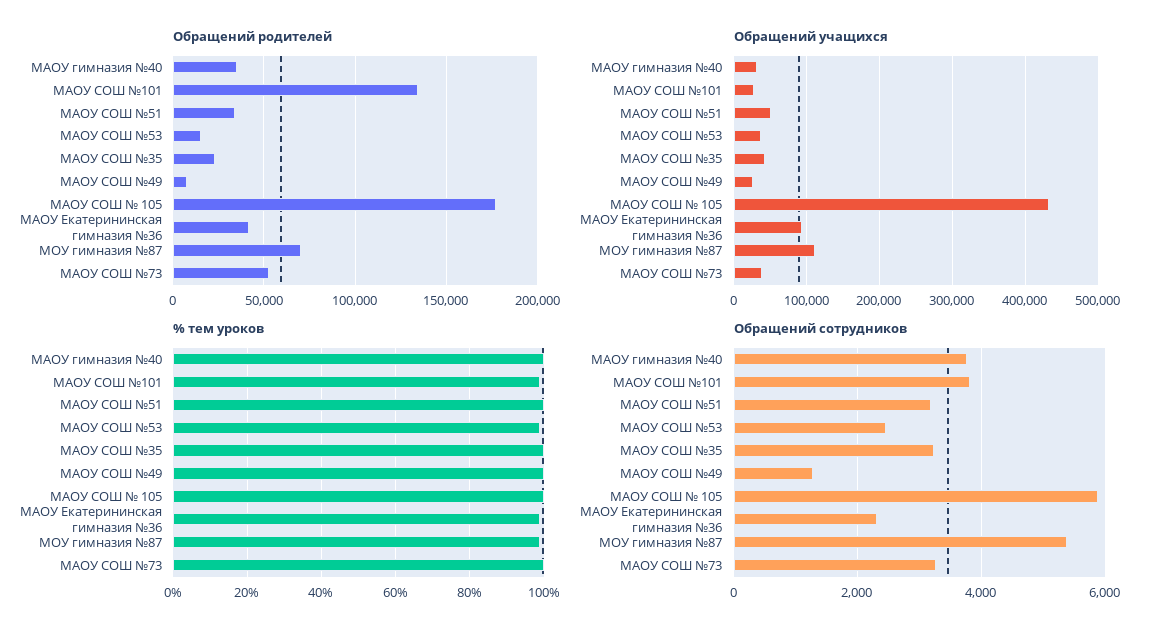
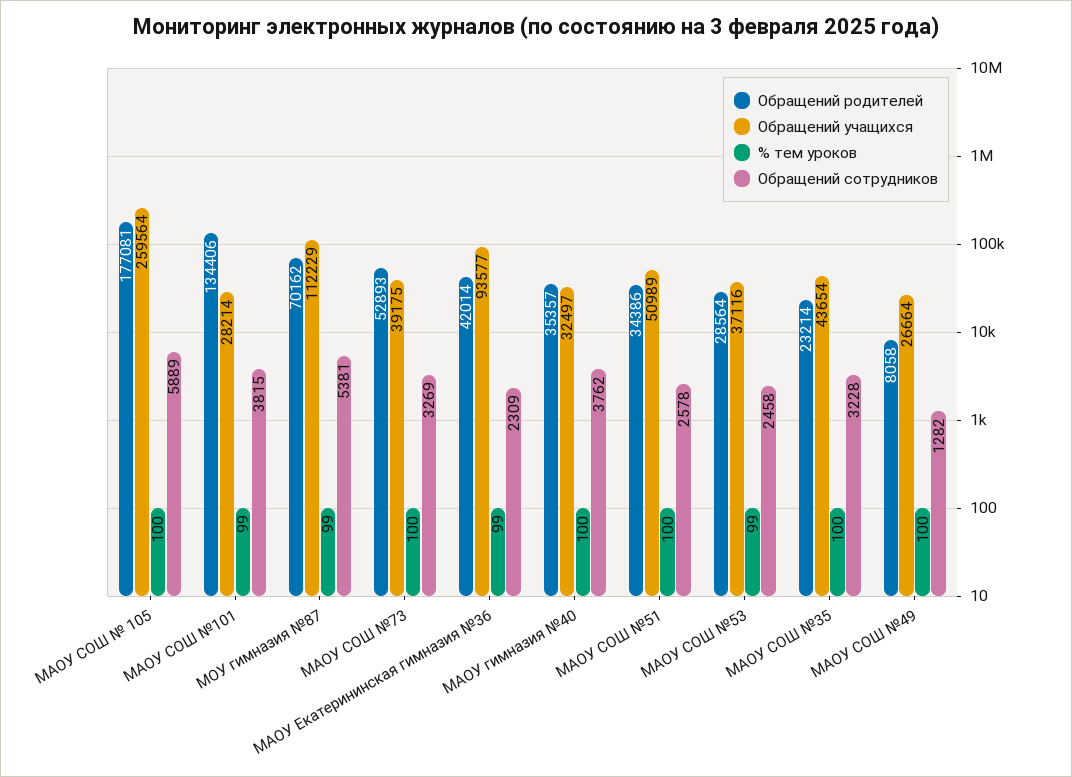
  {
    "Обращений родителей": {
      "МАОУ гимназия №40": 35357,
      "МАОУ СОШ №101": 134406,
      "МАОУ СОШ №51": 34386,
-     "МАОУ СОШ №53": 15000,
+     "МАОУ СОШ №53": 28564,
      "МАОУ СОШ №35": 23214,
      "МАОУ СОШ №49": 8058,
      "МАОУ СОШ № 105": 177081,
      "МАОУ Екатерининская гимназия №36": 42014,
      "МОУ гимназия №87": 70162,
      "МАОУ СОШ №73": 52893
    },
    "Обращений учащихся": {
      "МАОУ гимназия №40": 32497,
      "МАОУ СОШ №101": 28214,
      "МАОУ СОШ №51": 50989,
      "МАОУ СОШ №53": 37116,
      "МАОУ СОШ №35": 43654,
      "МАОУ СОШ №49": 26664,
-     "МАОУ СОШ № 105": 430000,
+     "МАОУ СОШ № 105": 259564,
      "МАОУ Екатерининская гимназия №36": 93577,
      "МОУ гимназия №87": 112229,
      "МАОУ СОШ №73": 39175
    },
    "% тем уроков": {
      "МАОУ гимназия №40": 100,
      "МАОУ СОШ №101": 99,
      "МАОУ СОШ №51": 100,
      "МАОУ СОШ №53": 99,
      "МАОУ СОШ №35": 100,
      "МАОУ СОШ №49": 100,
      "МАОУ СОШ № 105": 100,
      "МАОУ Екатерининская гимназия №36": 99,
      "МОУ гимназия №87": 99,
      "МАОУ СОШ №73": 100
    },
    "Обращений сотрудников": {
      "МАОУ гимназия №40": 3762,
      "МАОУ СОШ №101": 3815,
-     "МАОУ СОШ №51": 3200,
+     "МАОУ СОШ №51": 2578,
      "МАОУ СОШ №53": 2458,
      "МАОУ СОШ №35": 3228,
      "МАОУ СОШ №49": 1282,
      "МАОУ СОШ № 105": 5889,
      "МАОУ Екатерининская гимназия №36": 2309,
      "МОУ гимназия №87": 5381,
      "МАОУ СОШ №73": 3269
    }
  }

